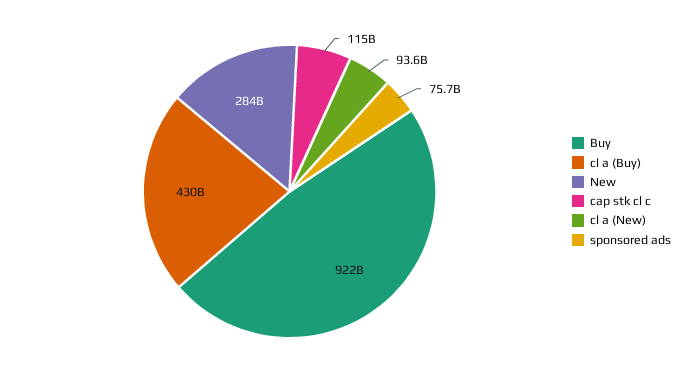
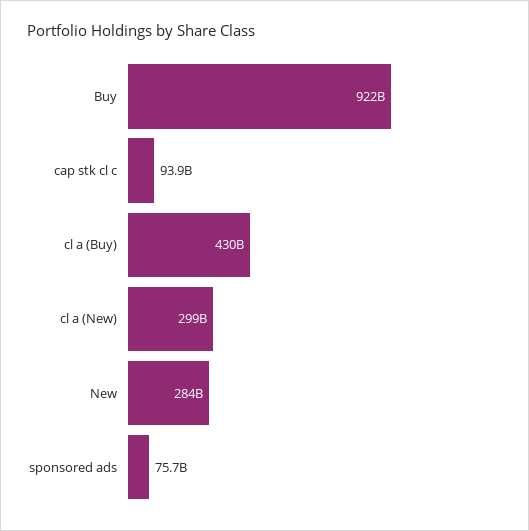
  {
    "Buy": 922000000000,
    "cl a (Buy)": 430000000000,
    "New": 284000000000,
-   "cap stk cl c": 115000000000,
+   "cap stk cl c": 93900000000,
-   "cl a (New)": 93600000000,
+   "cl a (New)": 299000000000,
    "sponsored ads": 75700000000
  }

